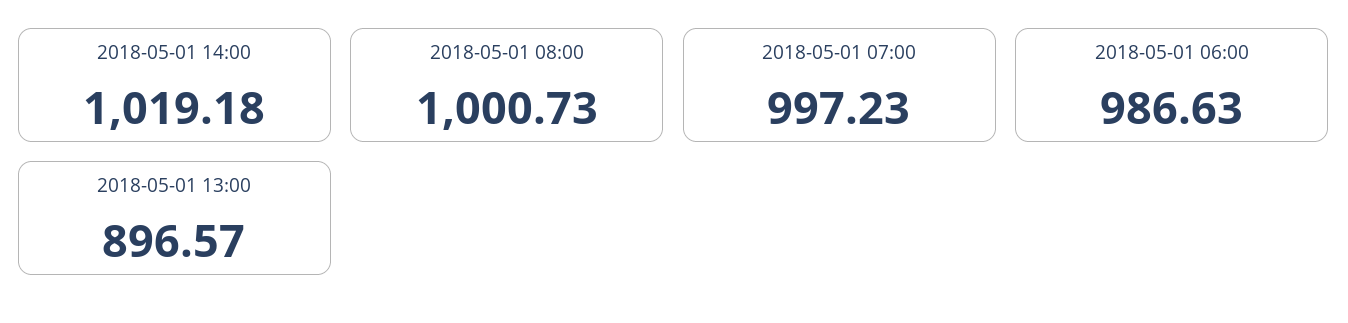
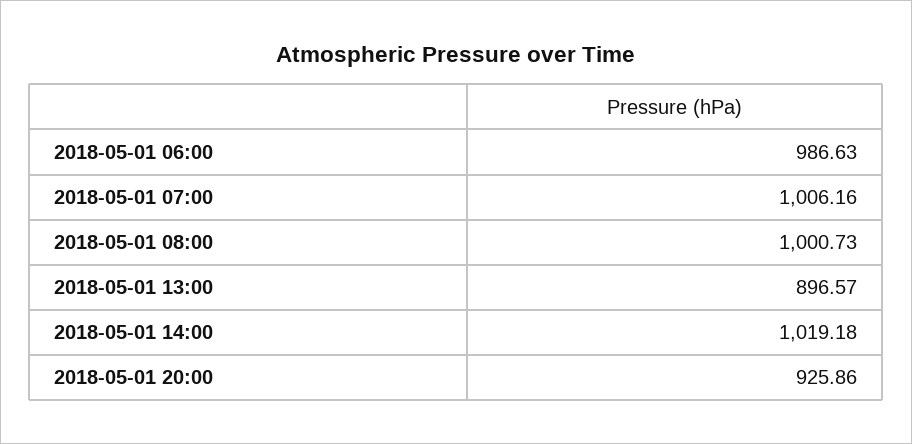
  {
    "2018-05-01 14:00": 1019.18,
    "2018-05-01 08:00": 1000.73,
-   "2018-05-01 07:00": 997.23,
+   "2018-05-01 07:00": 1006.16,
    "2018-05-01 06:00": 986.63,
-   "2018-05-01 13:00": 896.57
+   "2018-05-01 13:00": 896.57,
+   "2018-05-01 20:00": 925.86
  }

